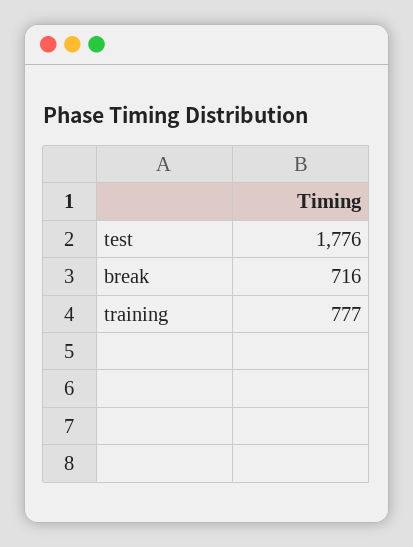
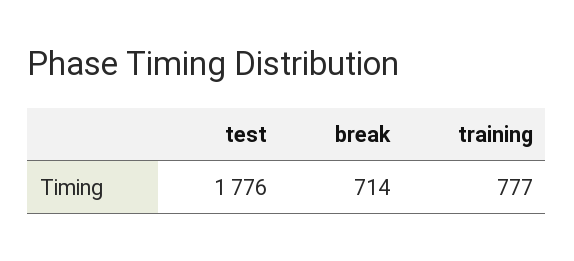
  {
    "test": 1776,
-   "break": 716,
+   "break": 714,
    "training": 777
  }

